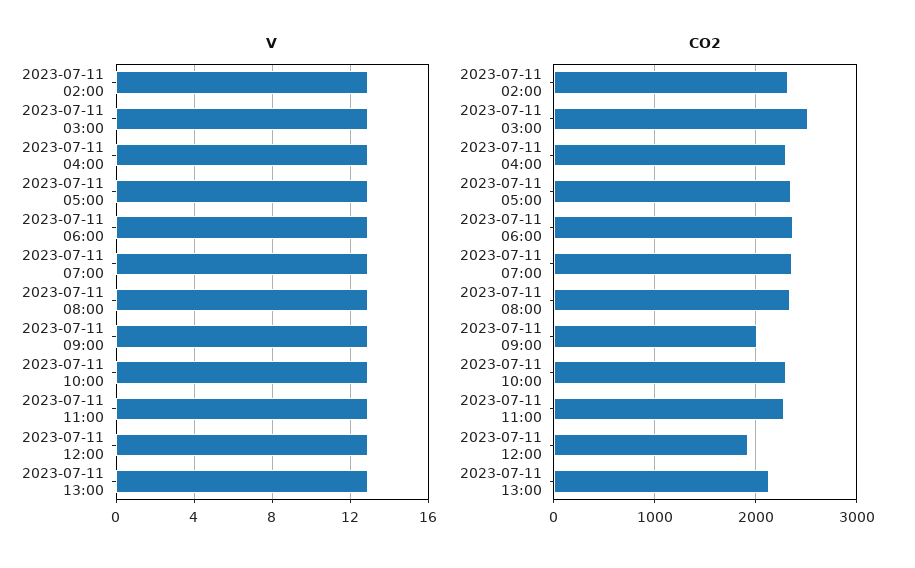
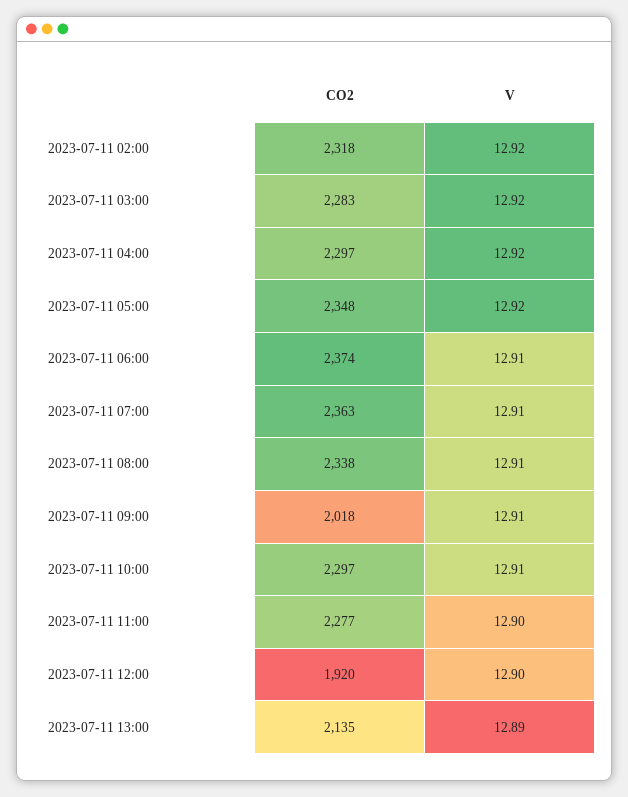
  {
    "V": {
      "2023-07-11 02:00": 12.92,
      "2023-07-11 03:00": 12.92,
      "2023-07-11 04:00": 12.92,
      "2023-07-11 05:00": 12.92,
      "2023-07-11 06:00": 12.91,
      "2023-07-11 07:00": 12.91,
      "2023-07-11 08:00": 12.91,
      "2023-07-11 09:00": 12.91,
      "2023-07-11 10:00": 12.91,
      "2023-07-11 11:00": 12.9,
      "2023-07-11 12:00": 12.9,
      "2023-07-11 13:00": 12.89
    },
    "CO2": {
      "2023-07-11 02:00": 2318,
-     "2023-07-11 03:00": 2500,
+     "2023-07-11 03:00": 2283,
      "2023-07-11 04:00": 2297,
      "2023-07-11 05:00": 2348,
      "2023-07-11 06:00": 2374,
      "2023-07-11 07:00": 2363,
      "2023-07-11 08:00": 2338,
      "2023-07-11 09:00": 2018,
      "2023-07-11 10:00": 2297,
      "2023-07-11 11:00": 2277,
      "2023-07-11 12:00": 1920,
      "2023-07-11 13:00": 2135
    }
  }

